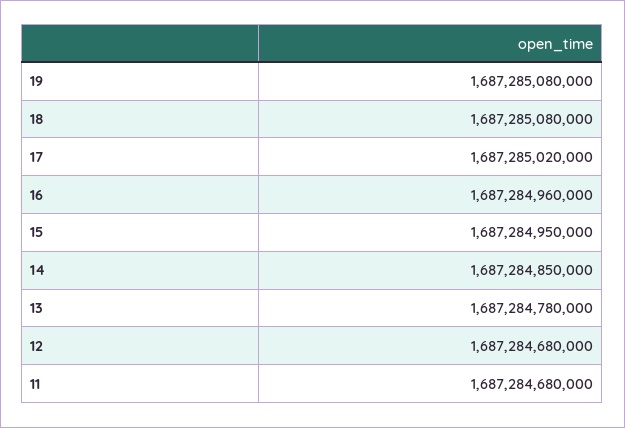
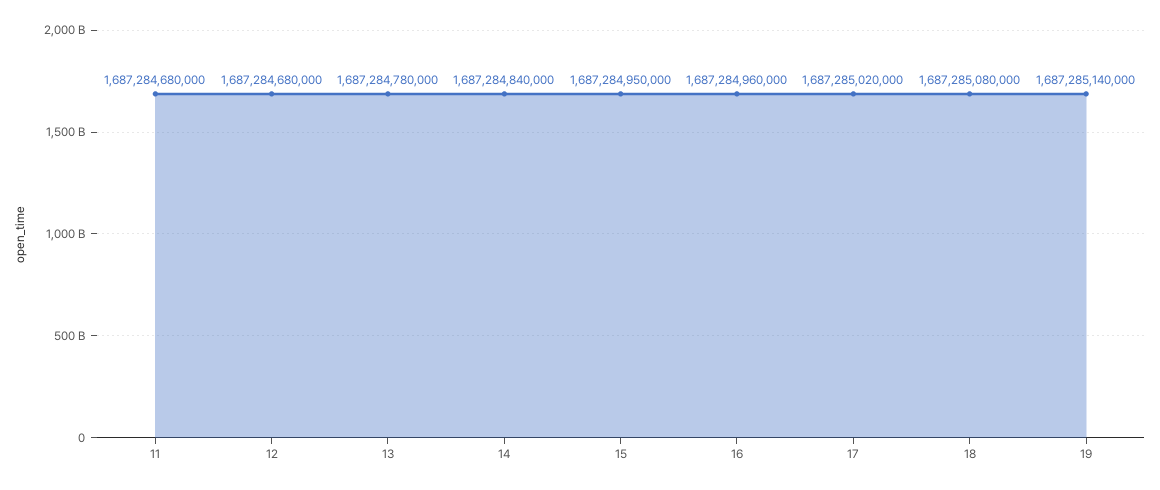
  {
-   "19": 1687285080000,
+   "19": 1687285140000,
    "18": 1687285080000,
    "17": 1687285020000,
    "16": 1687284960000,
    "15": 1687284950000,
-   "14": 1687284850000,
+   "14": 1687284840000,
    "13": 1687284780000,
    "12": 1687284680000,
    "11": 1687284680000
  }

